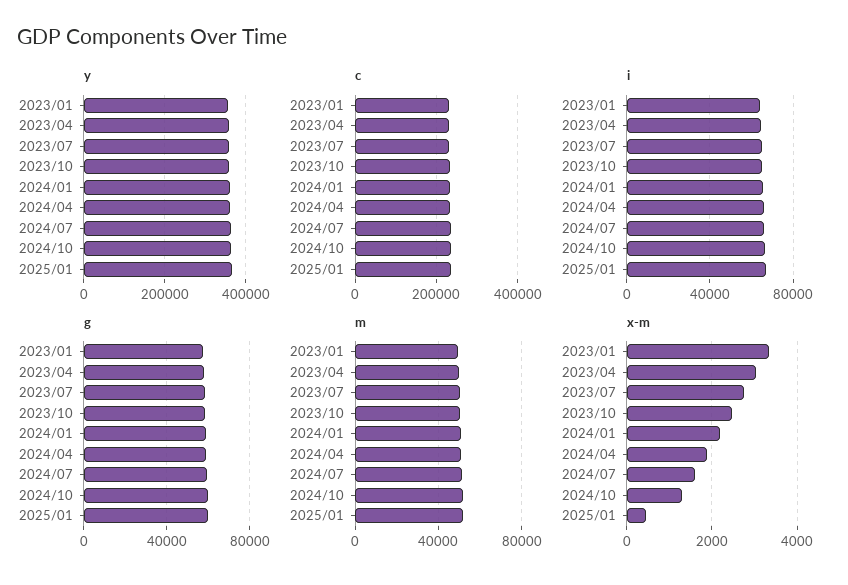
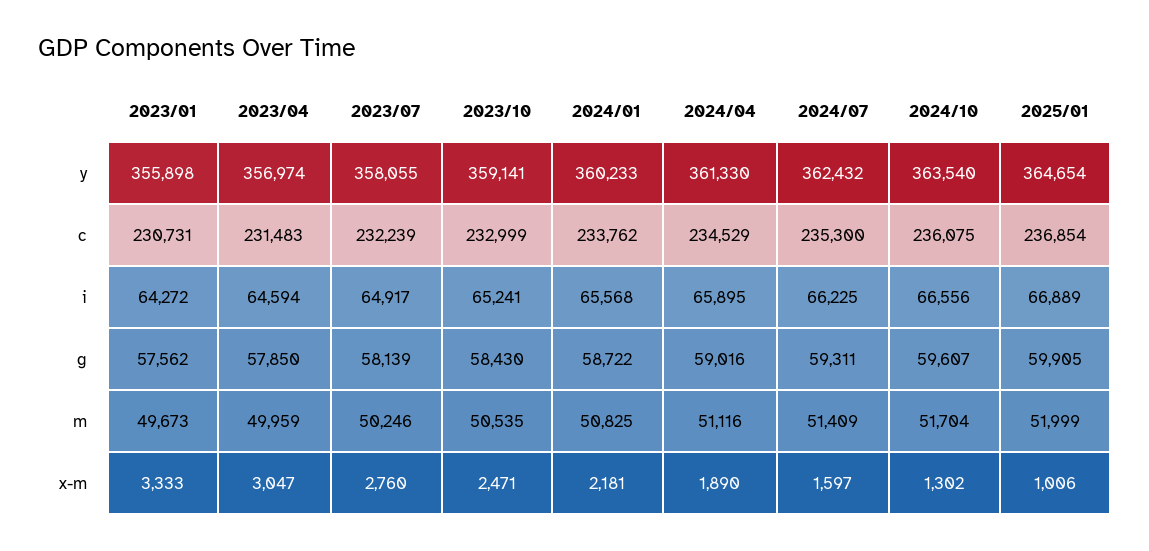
  {
    "y": {
      "2023/01": 355898,
      "2023/04": 356974,
      "2023/07": 358055,
      "2023/10": 359141,
      "2024/01": 360233,
      "2024/04": 361330,
      "2024/07": 362432,
      "2024/10": 363540,
      "2025/01": 364654
    },
    "c": {
      "2023/01": 230731,
      "2023/04": 231483,
      "2023/07": 232239,
      "2023/10": 232999,
      "2024/01": 233762,
      "2024/04": 234529,
      "2024/07": 235300,
      "2024/10": 236075,
      "2025/01": 236854
    },
    "i": {
      "2023/01": 64272,
      "2023/04": 64594,
      "2023/07": 64917,
      "2023/10": 65241,
      "2024/01": 65568,
      "2024/04": 65895,
      "2024/07": 66225,
      "2024/10": 66556,
      "2025/01": 66889
    },
    "g": {
      "2023/01": 57562,
      "2023/04": 57850,
      "2023/07": 58139,
      "2023/10": 58430,
      "2024/01": 58722,
      "2024/04": 59016,
      "2024/07": 59311,
      "2024/10": 59607,
      "2025/01": 59905
    },
    "m": {
      "2023/01": 49673,
      "2023/04": 49959,
      "2023/07": 50246,
      "2023/10": 50535,
      "2024/01": 50825,
      "2024/04": 51116,
      "2024/07": 51409,
      "2024/10": 51704,
      "2025/01": 51999
    },
    "x-m": {
      "2023/01": 3333,
      "2023/04": 3047,
      "2023/07": 2760,
      "2023/10": 2471,
      "2024/01": 2181,
      "2024/04": 1890,
      "2024/07": 1597,
      "2024/10": 1302,
-     "2025/01": 400
+     "2025/01": 1006
    }
  }

